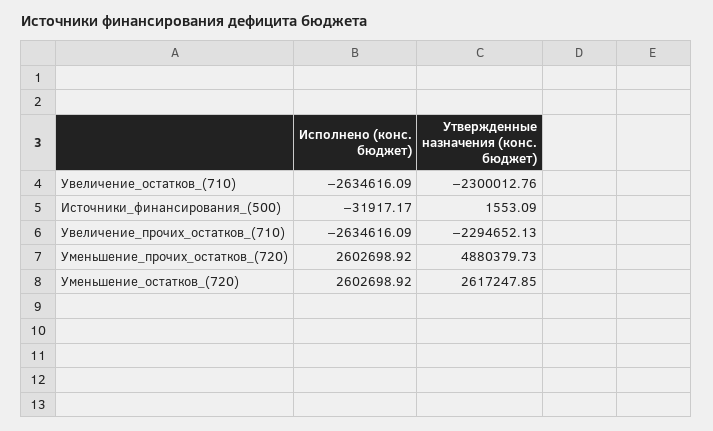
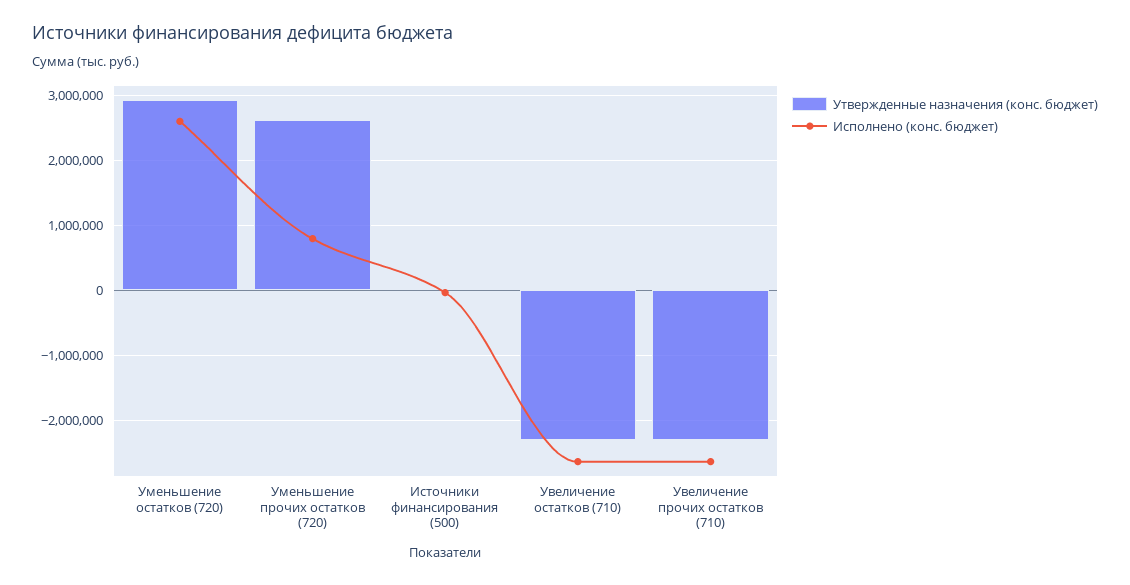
  {
    "Исполнено (конс. бюджет)": {
      "Увеличение_остатков_(710)": -2634616.09,
      "Источники_финансирования_(500)": -31917.17,
      "Увеличение_прочих_остатков_(710)": -2634616.09,
-     "Уменьшение_прочих_остатков_(720)": 2602698.92,
+     "Уменьшение_прочих_остатков_(720)": 800000,
      "Уменьшение_остатков_(720)": 2602698.92
    },
    "Утвержденные назначения (конс. бюджет)": {
      "Увеличение_остатков_(710)": -2300012.76,
      "Источники_финансирования_(500)": 1553.09,
      "Увеличение_прочих_остатков_(710)": -2294652.13,
-     "Уменьшение_прочих_остатков_(720)": 4880379.73,
+     "Уменьшение_прочих_остатков_(720)": 2600000,
-     "Уменьшение_остатков_(720)": 2617247.85
+     "Уменьшение_остатков_(720)": 2900000
    }
  }

